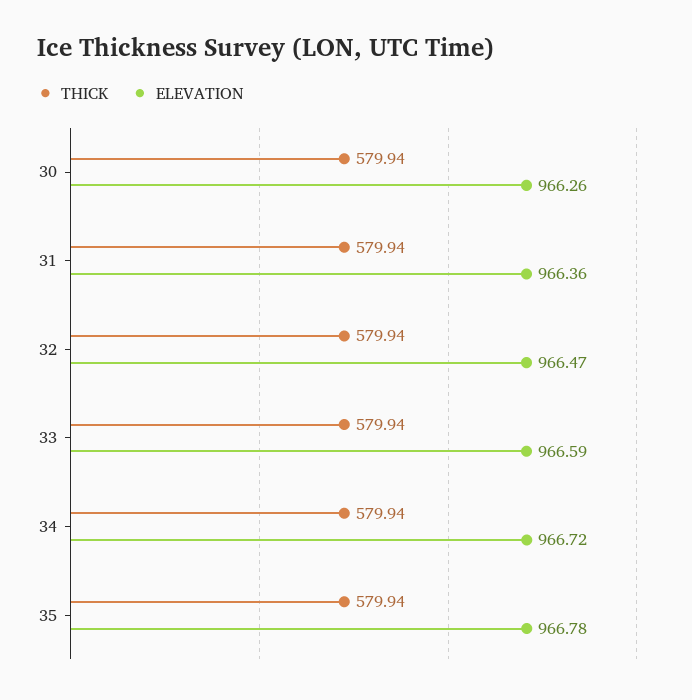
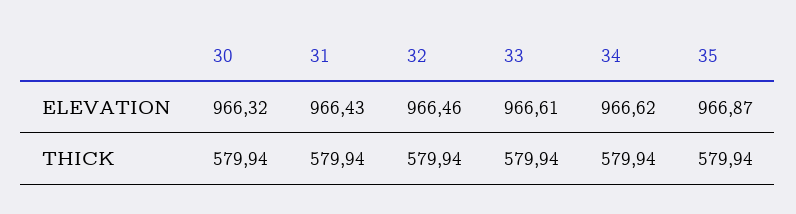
  {
    "THICK": {
      "30": 579.94,
      "31": 579.94,
      "32": 579.94,
      "33": 579.94,
      "34": 579.94,
      "35": 579.94
    },
    "ELEVATION": {
-     "30": 966.26,
+     "30": 966.32,
-     "31": 966.36,
+     "31": 966.43,
-     "32": 966.47,
+     "32": 966.46,
-     "33": 966.59,
+     "33": 966.61,
-     "34": 966.72,
+     "34": 966.62,
-     "35": 966.78
+     "35": 966.87
    }
  }

